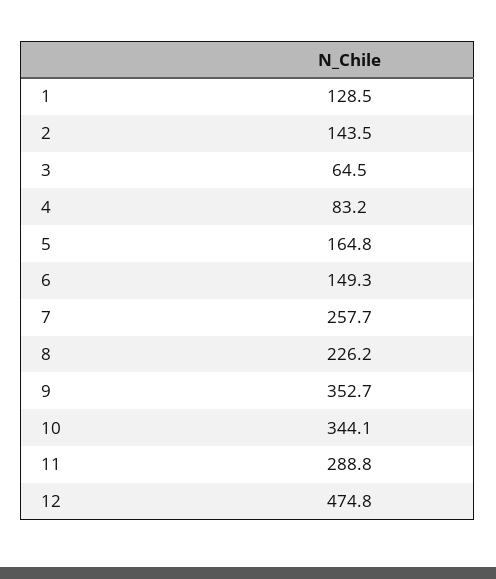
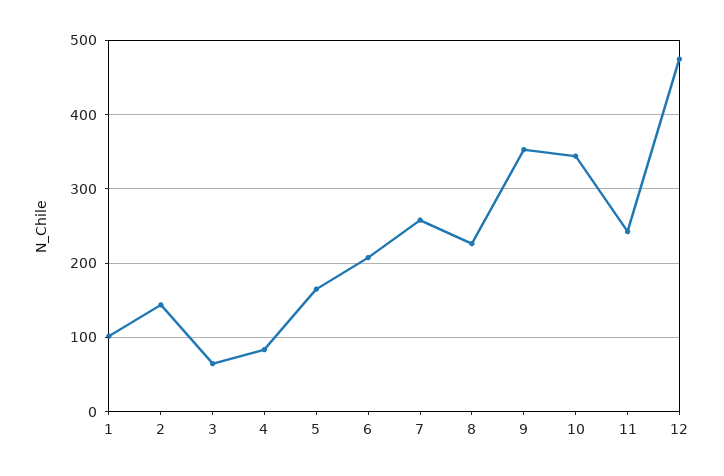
  {
-   "1": 128.5,
+   "1": 100,
    "2": 143.5,
    "3": 64.5,
    "4": 83.2,
    "5": 164.8,
-   "6": 149.3,
+   "6": 210,
    "7": 257.7,
    "8": 226.2,
    "9": 352.7,
    "10": 344.1,
-   "11": 288.8,
+   "11": 240,
    "12": 474.8
  }

